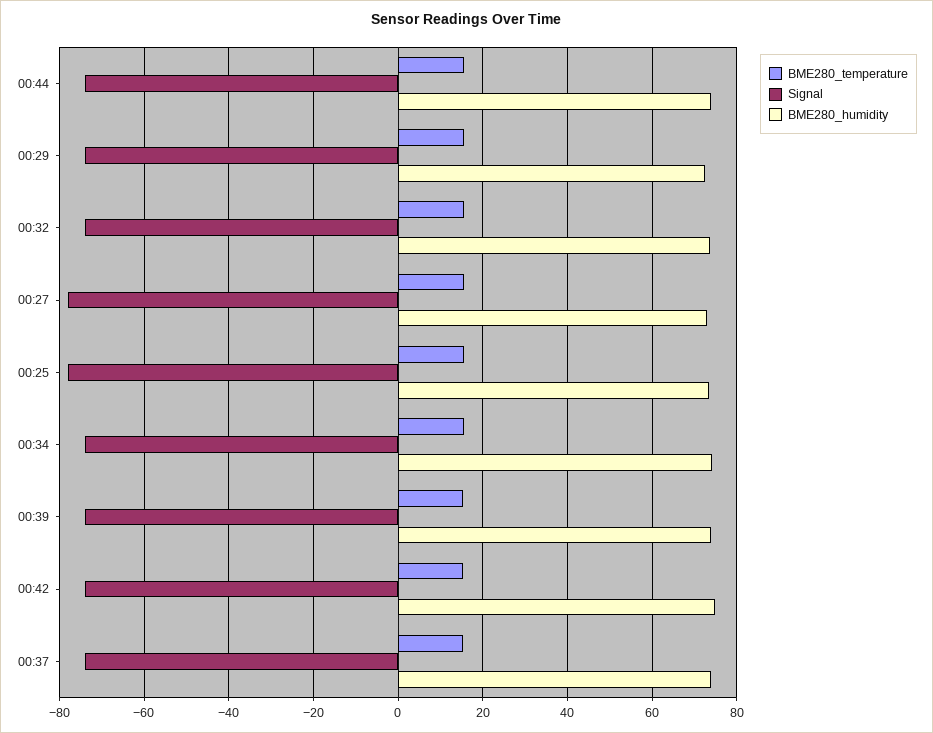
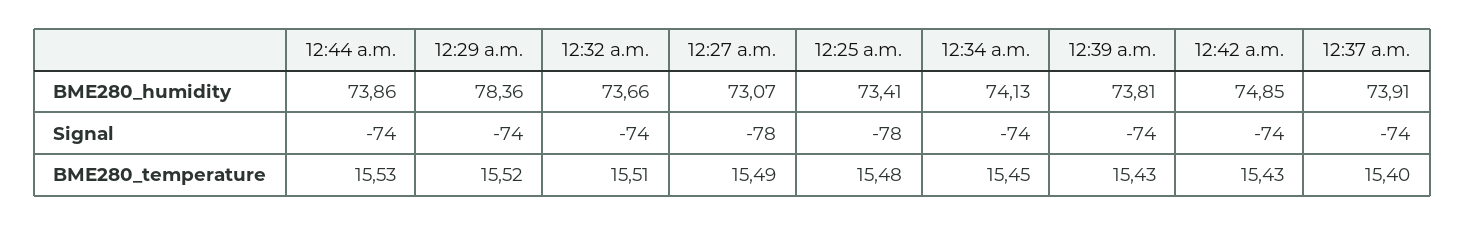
  {
    "BME280_temperature": {
      "00:44": 15.53,
      "00:29": 15.52,
      "00:32": 15.51,
      "00:27": 15.49,
      "00:25": 15.48,
      "00:34": 15.45,
      "00:39": 15.43,
      "00:42": 15.43,
      "00:37": 15.4
    },
    "Signal": {
      "00:44": -74,
      "00:29": -74,
      "00:32": -74,
      "00:27": -78,
      "00:25": -78,
      "00:34": -74,
      "00:39": -74,
      "00:42": -74,
      "00:37": -74
    },
    "BME280_humidity": {
      "00:44": 73.86,
-     "00:29": 72,
+     "00:29": 78.36,
      "00:32": 73.66,
      "00:27": 73.07,
      "00:25": 73.41,
      "00:34": 74.13,
      "00:39": 73.81,
      "00:42": 74.85,
      "00:37": 73.91
    }
  }

